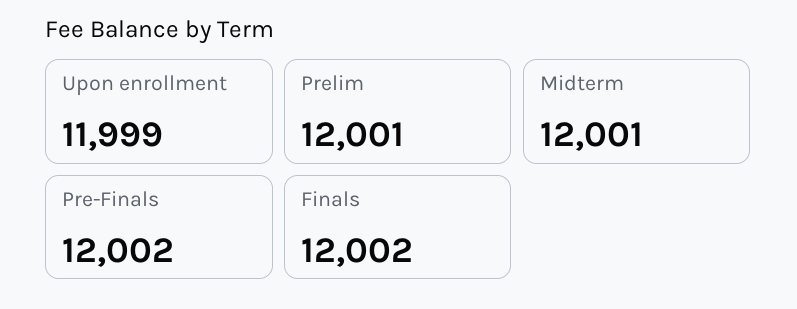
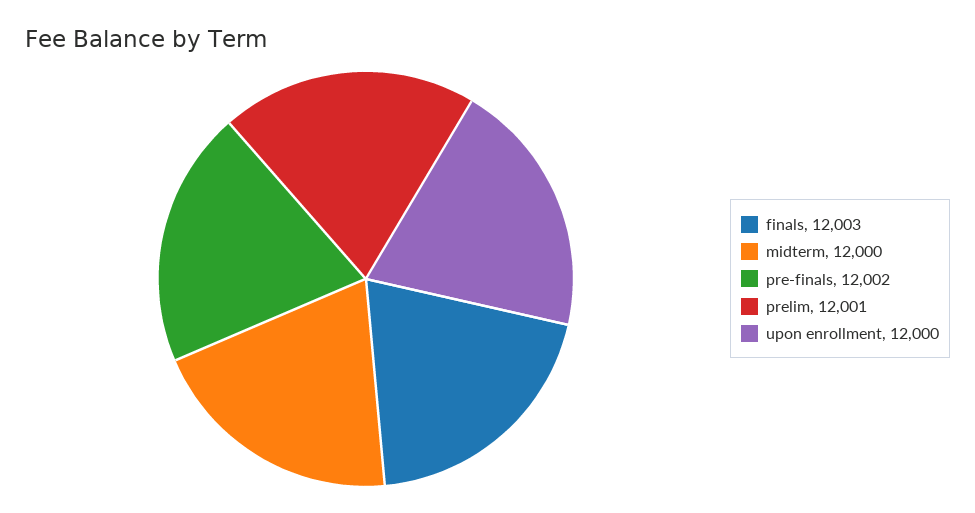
  {
-   "Upon enrollment": 11999,
+   "Upon enrollment": 12000,
    "Prelim": 12001,
-   "Midterm": 12001,
+   "Midterm": 12000,
    "Pre-Finals": 12002,
-   "Finals": 12002
+   "Finals": 12003
  }

